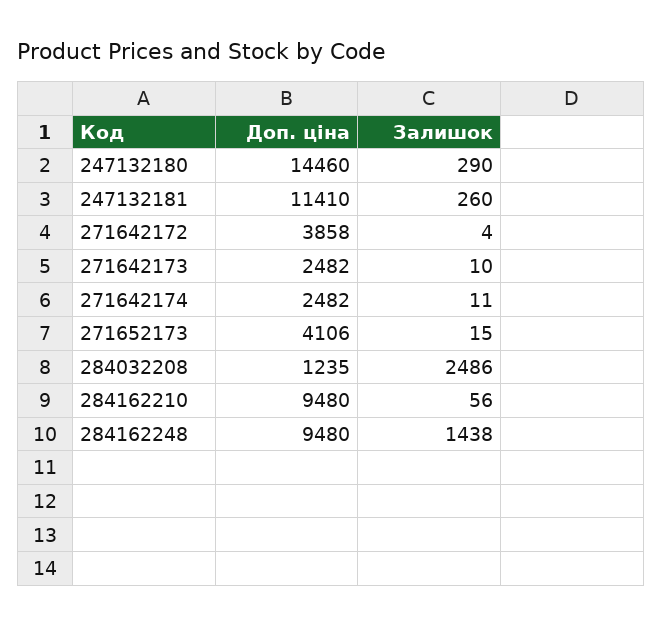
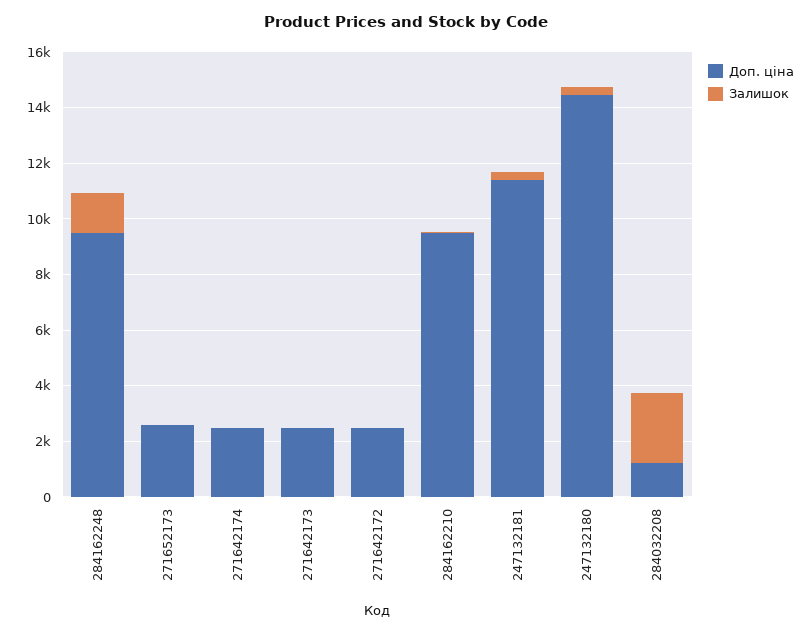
  {
    "Доп. ціна": {
      "247132180": 14460,
      "247132181": 11410,
-     "271642172": 3858,
+     "271642172": 2500,
      "271642173": 2482,
      "271642174": 2482,
-     "271652173": 4106,
+     "271652173": 2500,
      "284032208": 1235,
      "284162210": 9480,
      "284162248": 9480
    },
    "Залишок": {
      "247132180": 290,
      "247132181": 260,
      "271642172": 4,
      "271642173": 10,
      "271642174": 11,
      "271652173": 15,
      "284032208": 2486,
      "284162210": 56,
      "284162248": 1438
    }
  }

